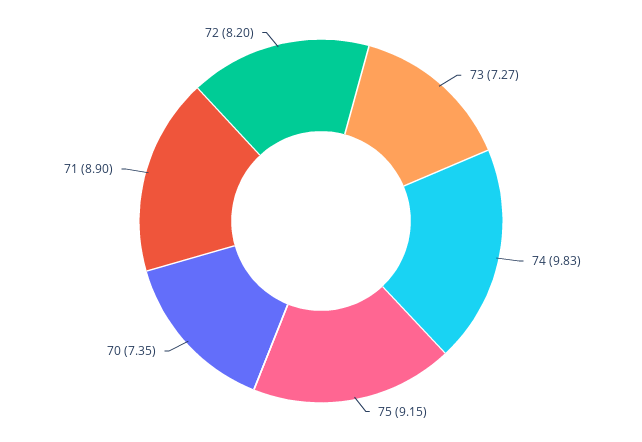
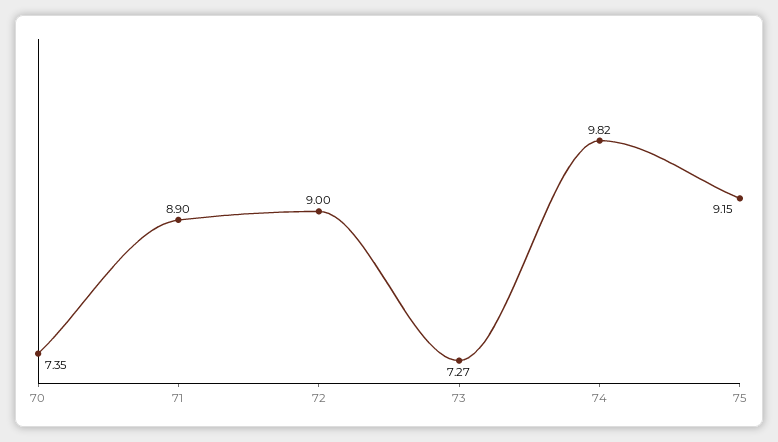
  {
    "73": 7.27,
-   "74": 9.83,
+   "74": 9.82,
    "75": 9.15,
    "70": 7.35,
    "71": 8.9,
-   "72": 8.2
+   "72": 9
  }

